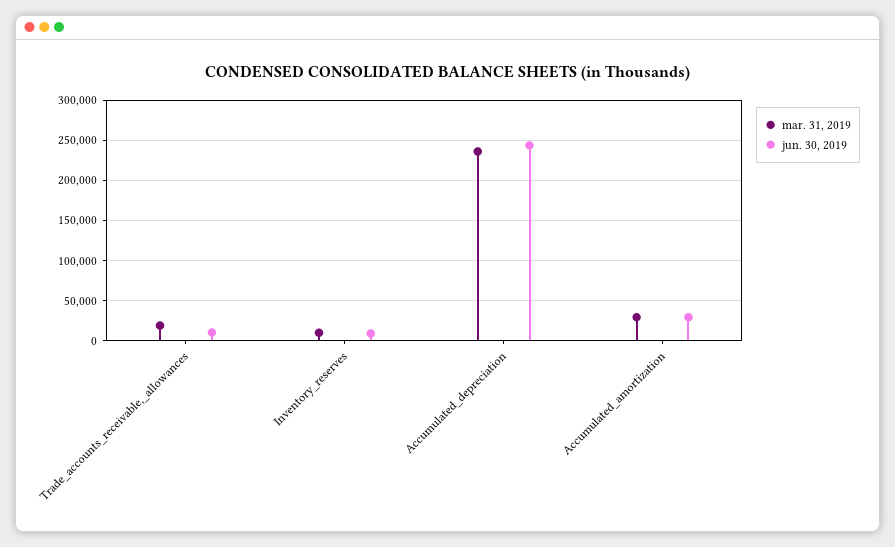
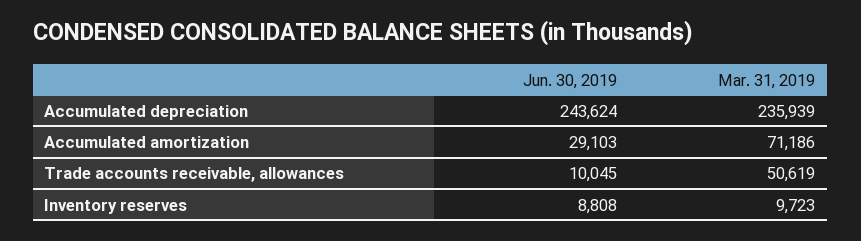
  {
    "mar. 31, 2019": {
-     "Trade_accounts_receivable,_allowances": 20000,
+     "Trade_accounts_receivable,_allowances": 50619,
      "Inventory_reserves": 9723,
      "Accumulated_depreciation": 235939,
-     "Accumulated_amortization": 30000
+     "Accumulated_amortization": 71186
    },
    "jun. 30, 2019": {
      "Trade_accounts_receivable,_allowances": 10045,
      "Inventory_reserves": 8808,
      "Accumulated_depreciation": 243624,
      "Accumulated_amortization": 29103
    }
  }

